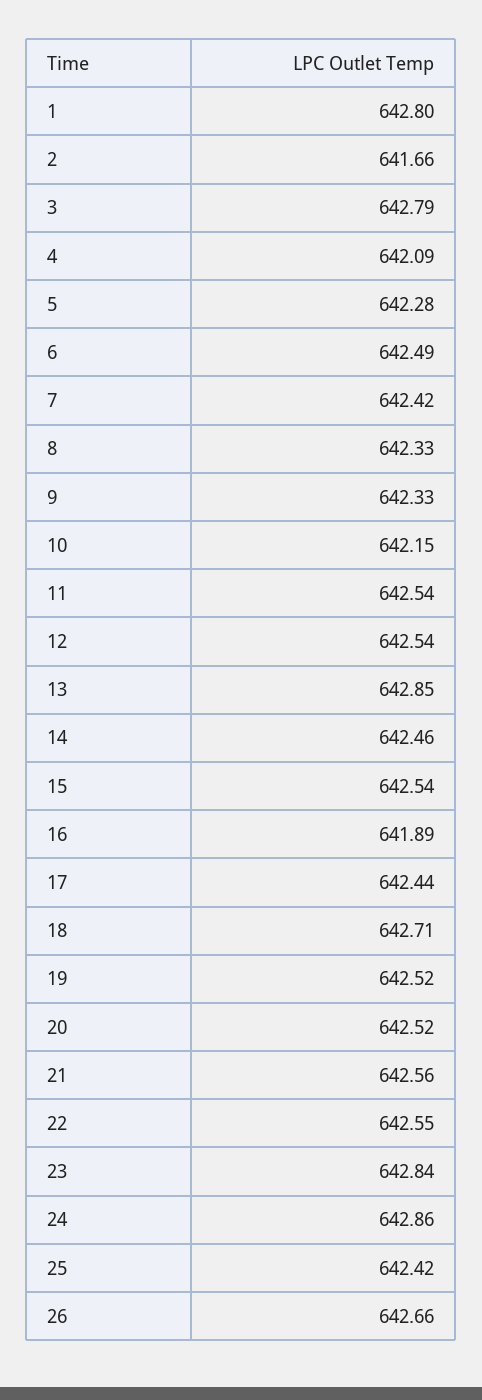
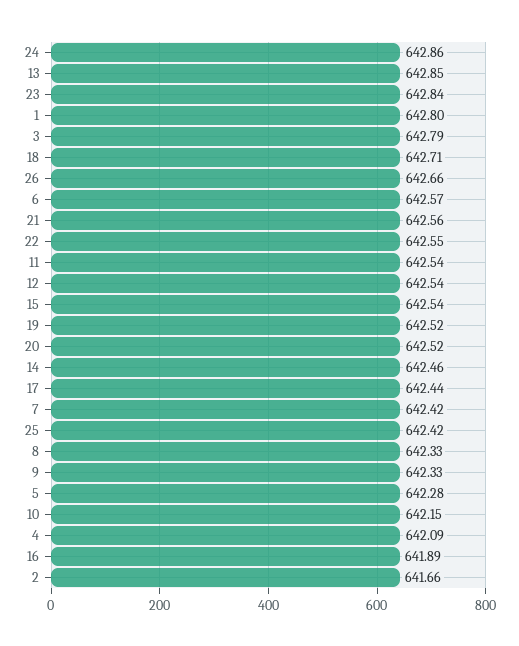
  {
    "1": 642.8,
    "2": 641.66,
    "3": 642.79,
    "4": 642.09,
    "5": 642.28,
-   "6": 642.49,
+   "6": 642.57,
    "7": 642.42,
    "8": 642.33,
    "9": 642.33,
    "10": 642.15,
    "11": 642.54,
    "12": 642.54,
    "13": 642.85,
    "14": 642.46,
    "15": 642.54,
    "16": 641.89,
    "17": 642.44,
    "18": 642.71,
    "19": 642.52,
    "20": 642.52,
    "21": 642.56,
    "22": 642.55,
    "23": 642.84,
    "24": 642.86,
    "25": 642.42,
    "26": 642.66
  }

